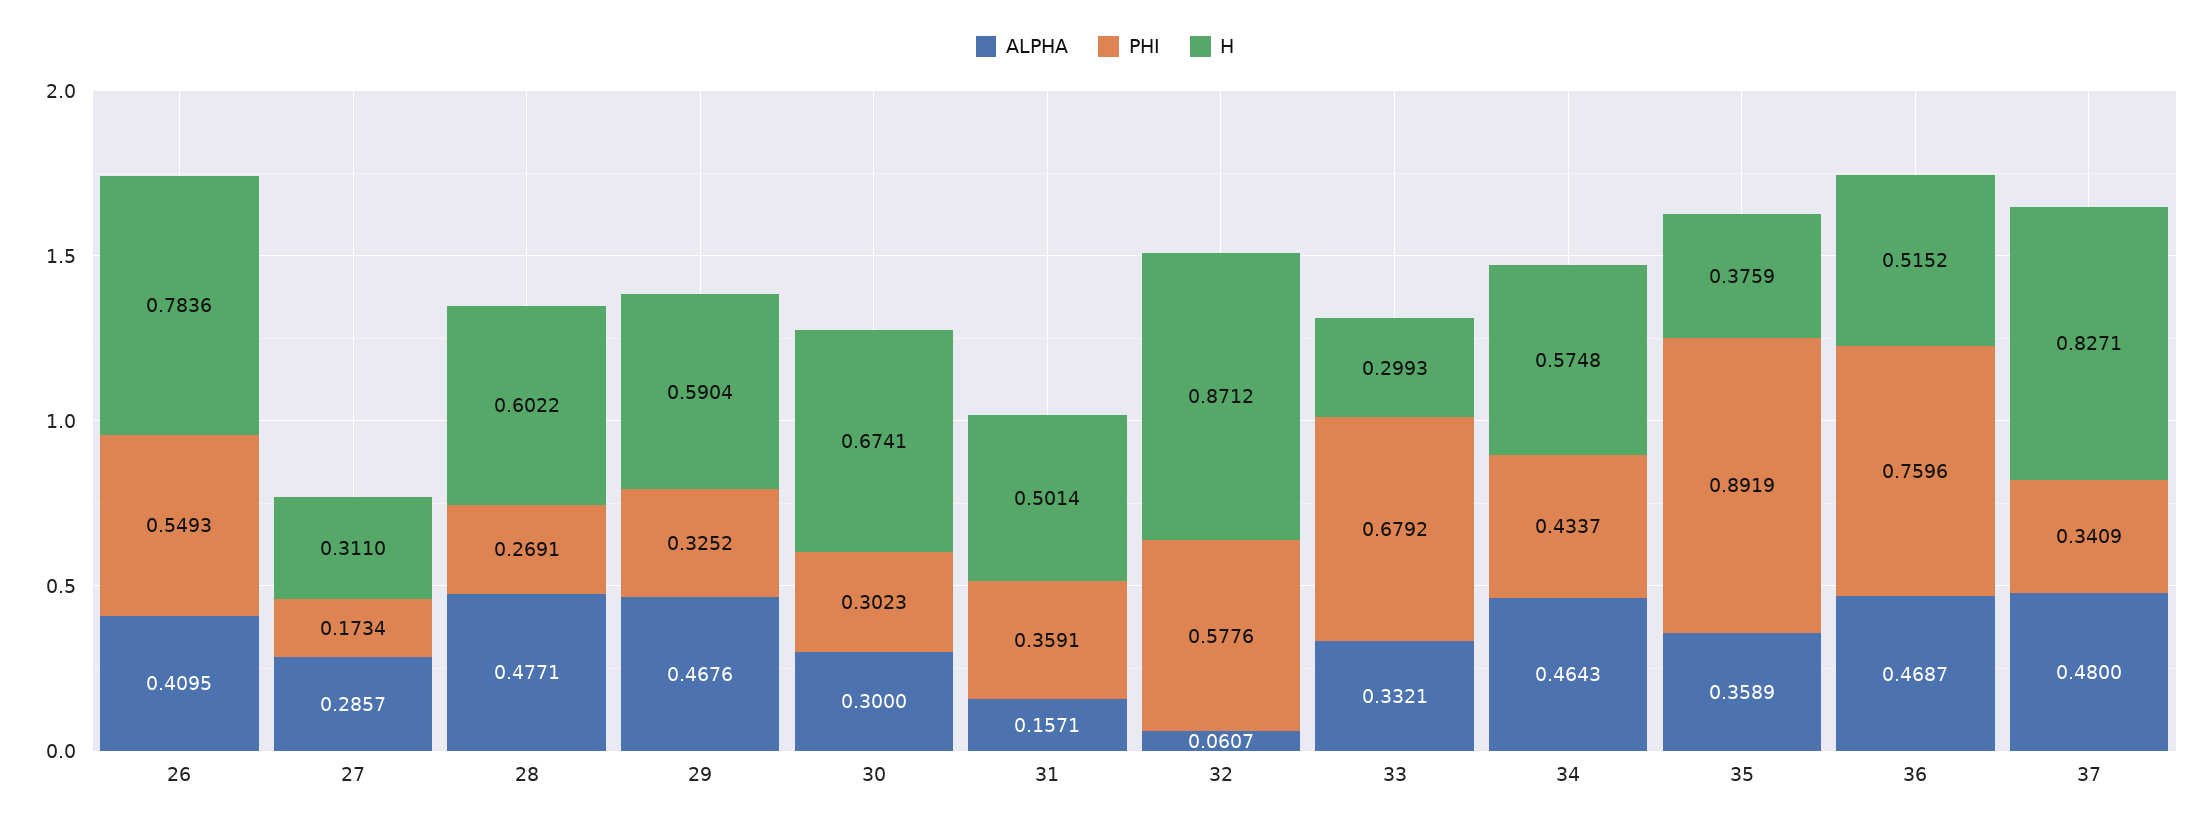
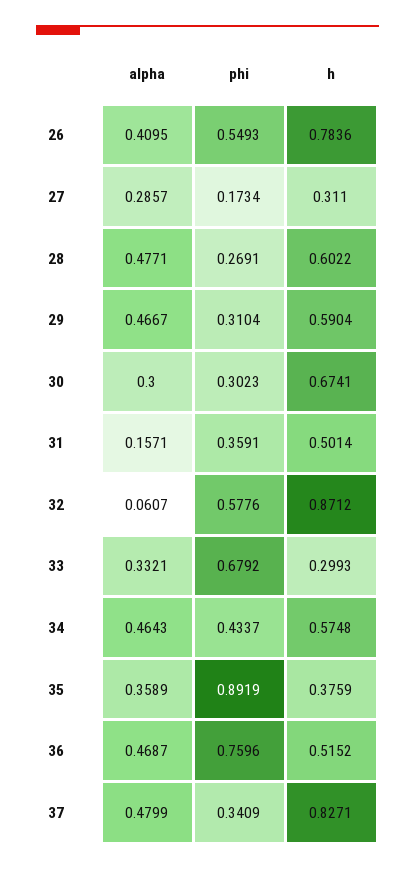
  {
    "ALPHA": {
      "26": 0.4095,
      "27": 0.2857,
      "28": 0.4771,
-     "29": 0.4676,
+     "29": 0.4667,
      "30": 0.3,
      "31": 0.1571,
      "32": 0.0607,
      "33": 0.3321,
      "34": 0.4643,
      "35": 0.3589,
      "36": 0.4687,
-     "37": 0.48
+     "37": 0.4799
    },
    "PHI": {
      "26": 0.5493,
      "27": 0.1734,
      "28": 0.2691,
-     "29": 0.3252,
+     "29": 0.3104,
      "30": 0.3023,
      "31": 0.3591,
      "32": 0.5776,
      "33": 0.6792,
      "34": 0.4337,
      "35": 0.8919,
      "36": 0.7596,
      "37": 0.3409
    },
    "H": {
      "26": 0.7836,
      "27": 0.311,
      "28": 0.6022,
      "29": 0.5904,
      "30": 0.6741,
      "31": 0.5014,
      "32": 0.8712,
      "33": 0.2993,
      "34": 0.5748,
      "35": 0.3759,
      "36": 0.5152,
      "37": 0.8271
    }
  }

